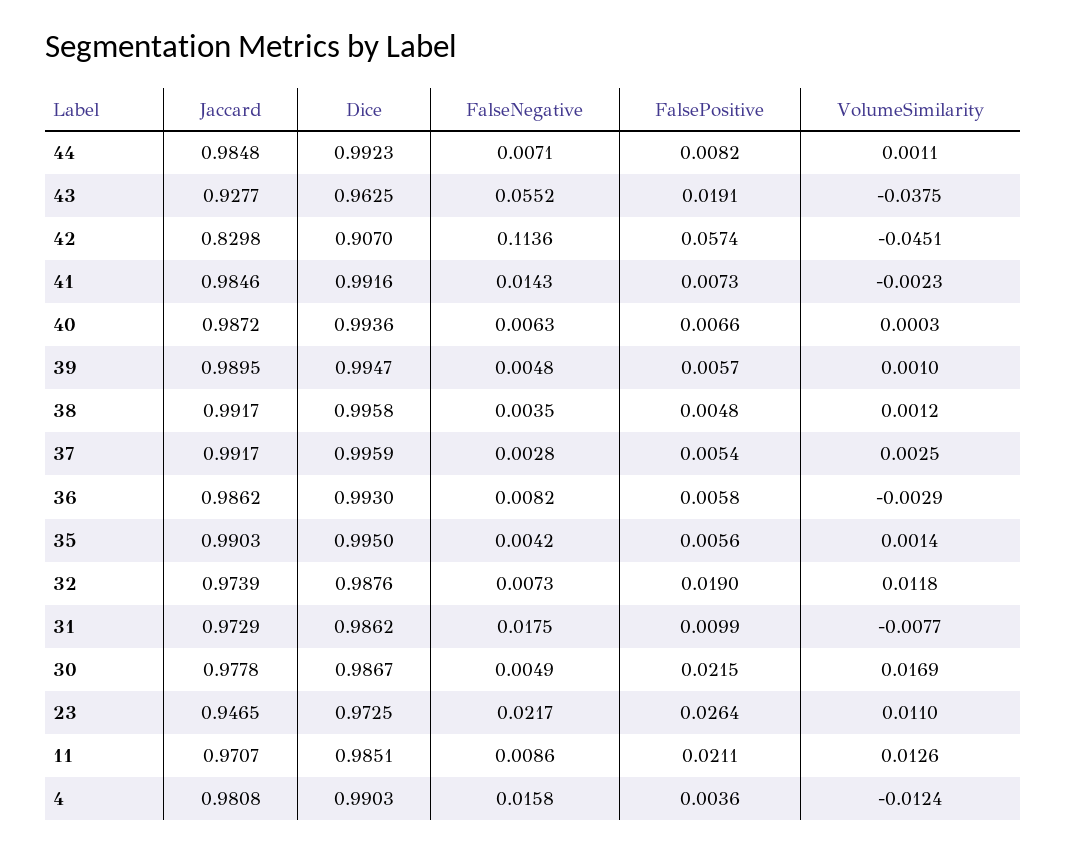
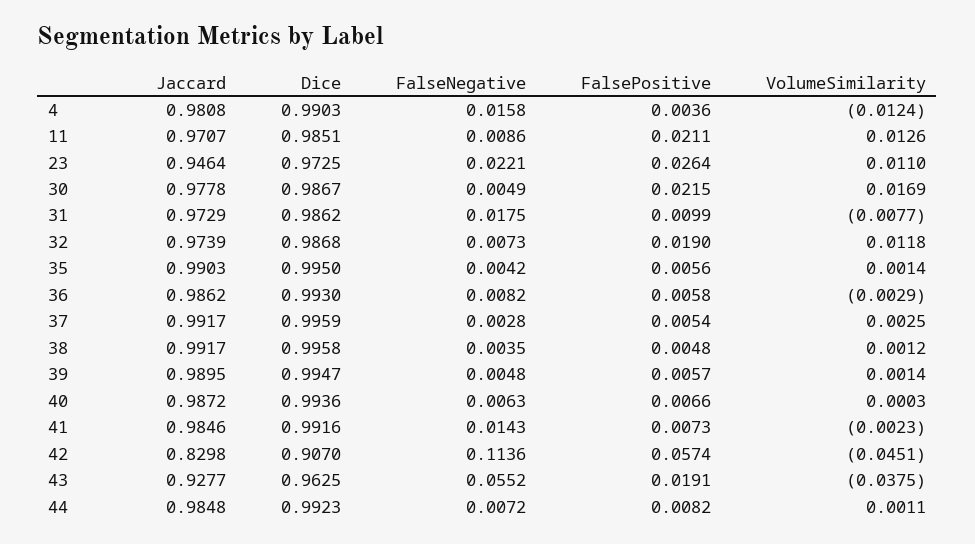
  {
    "Jaccard": {
      "44": 0.9848,
      "43": 0.9277,
      "42": 0.8298,
      "41": 0.9846,
      "40": 0.9872,
      "39": 0.9895,
      "38": 0.9917,
      "37": 0.9917,
      "36": 0.9862,
      "35": 0.9903,
      "32": 0.9739,
      "31": 0.9729,
      "30": 0.9778,
-     "23": 0.9465,
+     "23": 0.9464,
      "11": 0.9707,
      "4": 0.9808
    },
    "Dice": {
      "44": 0.9923,
      "43": 0.9625,
      "42": 0.907,
      "41": 0.9916,
      "40": 0.9936,
      "39": 0.9947,
      "38": 0.9958,
      "37": 0.9959,
      "36": 0.993,
      "35": 0.995,
-     "32": 0.9876,
+     "32": 0.9868,
      "31": 0.9862,
      "30": 0.9867,
      "23": 0.9725,
      "11": 0.9851,
      "4": 0.9903
    },
    "FalseNegative": {
-     "44": 0.0071,
+     "44": 0.0072,
      "43": 0.0552,
      "42": 0.1136,
      "41": 0.0143,
      "40": 0.0063,
      "39": 0.0048,
      "38": 0.0035,
      "37": 0.0028,
      "36": 0.0082,
      "35": 0.0042,
      "32": 0.0073,
      "31": 0.0175,
      "30": 0.0049,
-     "23": 0.0217,
+     "23": 0.0221,
      "11": 0.0086,
      "4": 0.0158
    },
    "FalsePositive": {
      "44": 0.0082,
      "43": 0.0191,
      "42": 0.0574,
      "41": 0.0073,
      "40": 0.0066,
      "39": 0.0057,
      "38": 0.0048,
      "37": 0.0054,
      "36": 0.0058,
      "35": 0.0056,
      "32": 0.019,
      "31": 0.0099,
      "30": 0.0215,
      "23": 0.0264,
      "11": 0.0211,
      "4": 0.0036
    },
    "VolumeSimilarity": {
      "44": 0.0011,
      "43": -0.0375,
      "42": -0.0451,
      "41": -0.0023,
      "40": 0.0003,
-     "39": 0.001,
+     "39": 0.0014,
      "38": 0.0012,
      "37": 0.0025,
      "36": -0.0029,
      "35": 0.0014,
      "32": 0.0118,
      "31": -0.0077,
      "30": 0.0169,
      "23": 0.011,
      "11": 0.0126,
      "4": -0.0124
    }
  }

